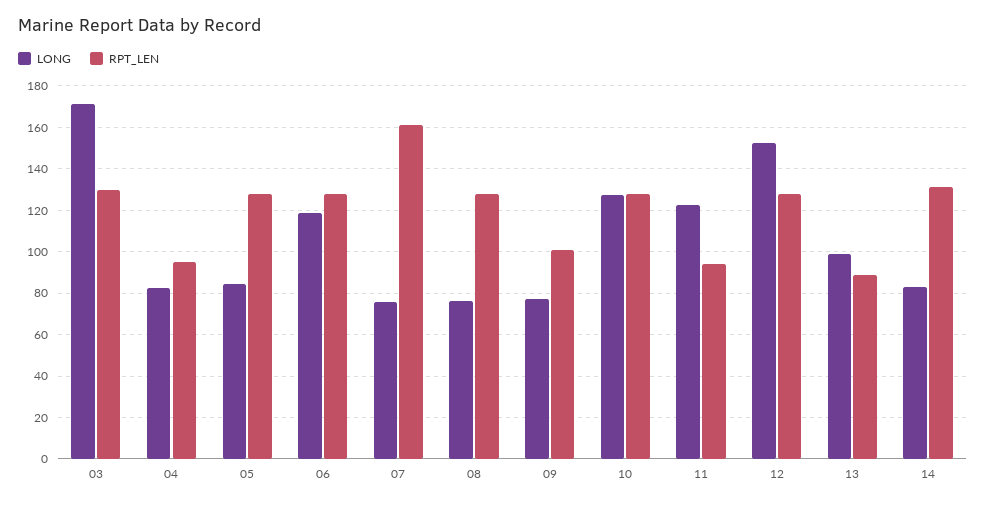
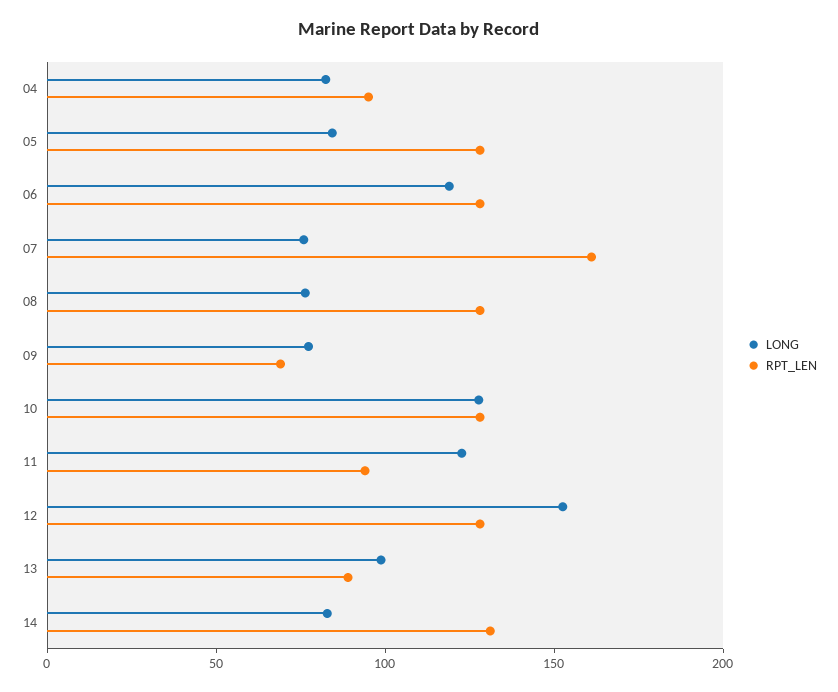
  {
    "LONG": {
-     "03": 170,
      "04": 80,
      "05": 85,
      "06": 120,
      "07": 75,
      "08": 75,
      "09": 75,
      "10": 130,
      "11": 125,
      "12": 155,
      "13": 100,
      "14": 85
    },
    "RPT_LEN": {
-     "03": 130,
      "04": 95,
      "05": 130,
      "06": 130,
      "07": 160,
      "08": 130,
-     "09": 100,
+     "09": 70,
      "10": 130,
      "11": 95,
      "12": 130,
      "13": 90,
      "14": 130
    }
  }

